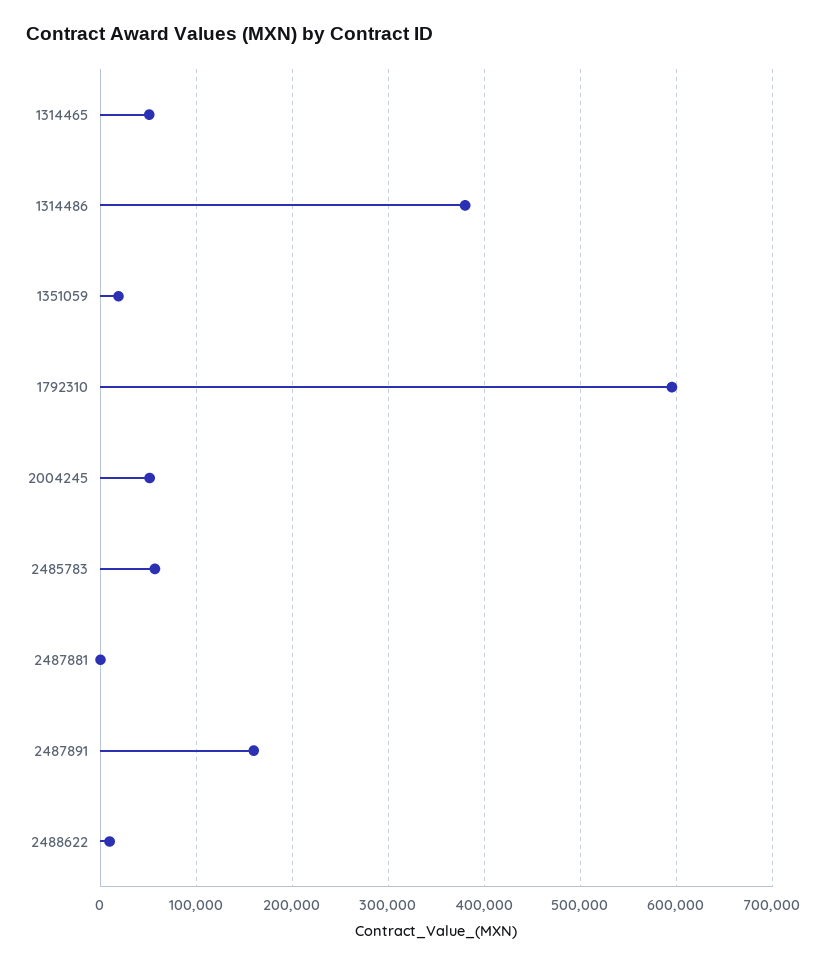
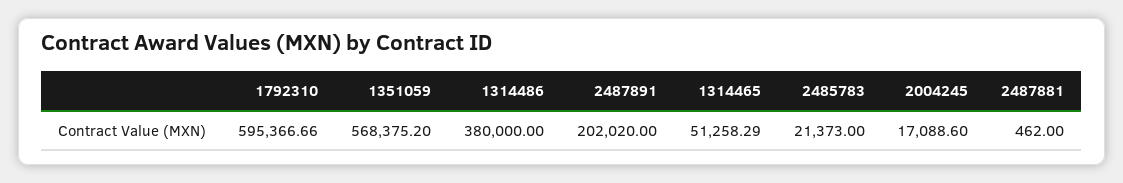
  {
    "1314465": 51258.29,
    "1314486": 380000,
-   "1351059": 20000,
+   "1351059": 568375.2,
    "1792310": 595366.66,
-   "2004245": 50000,
+   "2004245": 17088.6,
-   "2485783": 60000,
+   "2485783": 21373,
    "2487881": 462,
-   "2487891": 160000,
+   "2487891": 202020
-   "2488622": 10000
  }

